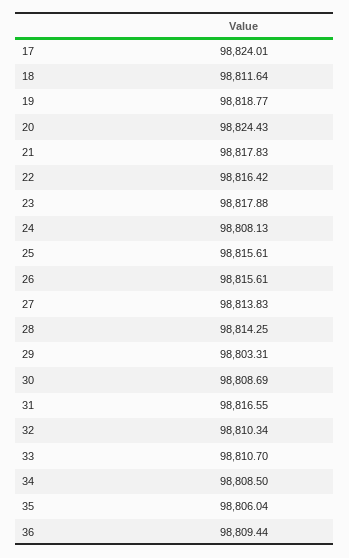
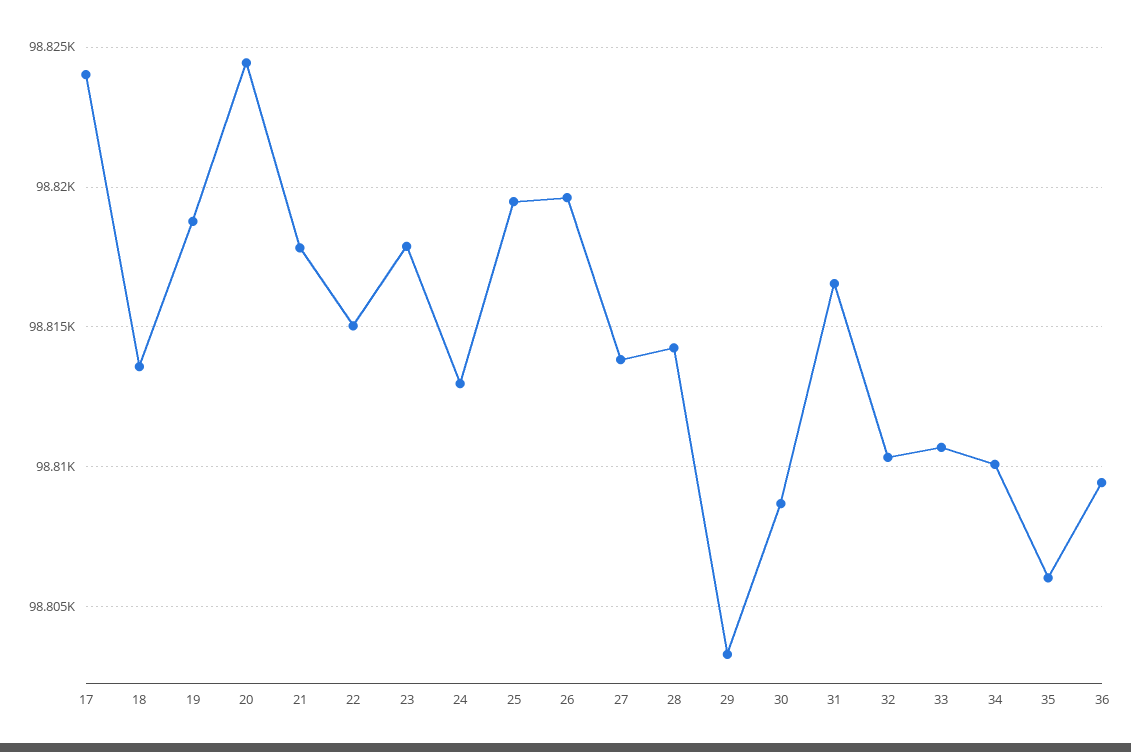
  {
    "17": 98824.01,
-   "18": 98811.64,
+   "18": 98813.5,
    "19": 98818.77,
    "20": 98824.43,
    "21": 98817.83,
-   "22": 98816.42,
+   "22": 98815,
    "23": 98817.88,
-   "24": 98808.13,
+   "24": 98813,
-   "25": 98815.61,
+   "25": 98819.5,
-   "26": 98815.61,
+   "26": 98819.5,
    "27": 98813.83,
    "28": 98814.25,
    "29": 98803.31,
    "30": 98808.69,
    "31": 98816.55,
    "32": 98810.34,
    "33": 98810.7,
-   "34": 98808.5,
+   "34": 98810,
    "35": 98806.04,
    "36": 98809.44
  }

